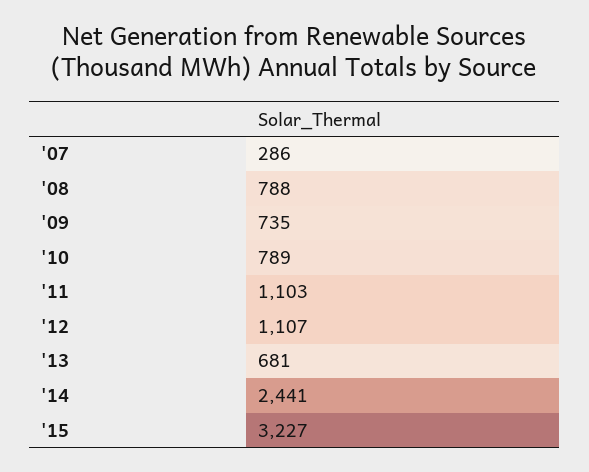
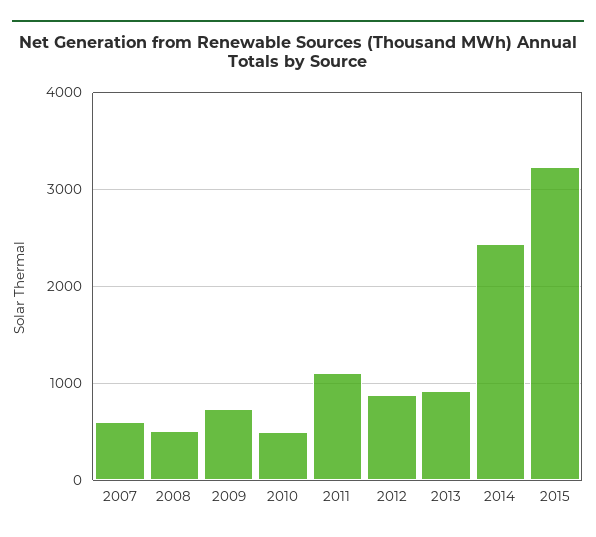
  {
-   "'07": 286,
+   "'07": 600,
-   "'08": 788,
+   "'08": 500,
    "'09": 735,
-   "'10": 789,
+   "'10": 500,
    "'11": 1103,
-   "'12": 1107,
+   "'12": 900,
-   "'13": 681,
+   "'13": 900,
    "'14": 2441,
    "'15": 3227
  }

